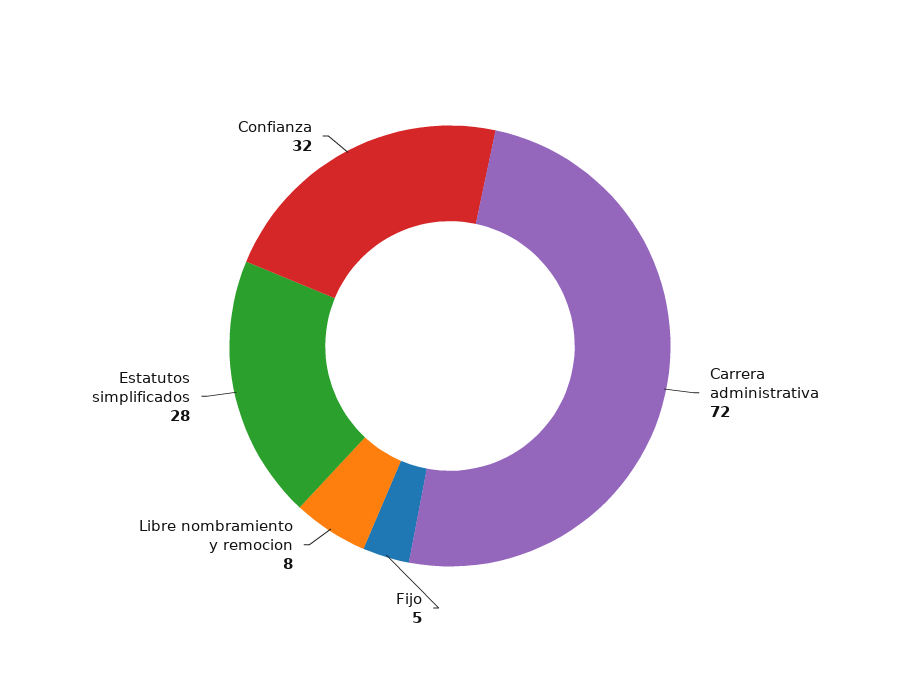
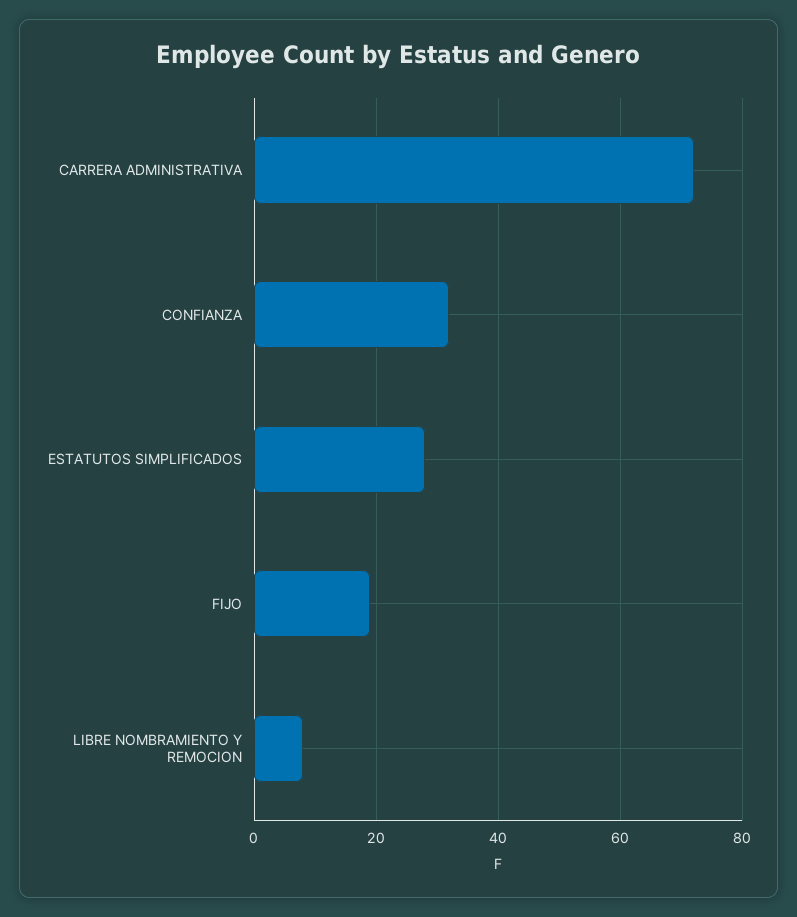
  {
    "Carrera administrativa": 72,
-   "Fijo": 5,
+   "Fijo": 20,
    "Libre nombramiento y remocion": 8,
    "Estatutos simplificados": 28,
    "Confianza": 32
  }

